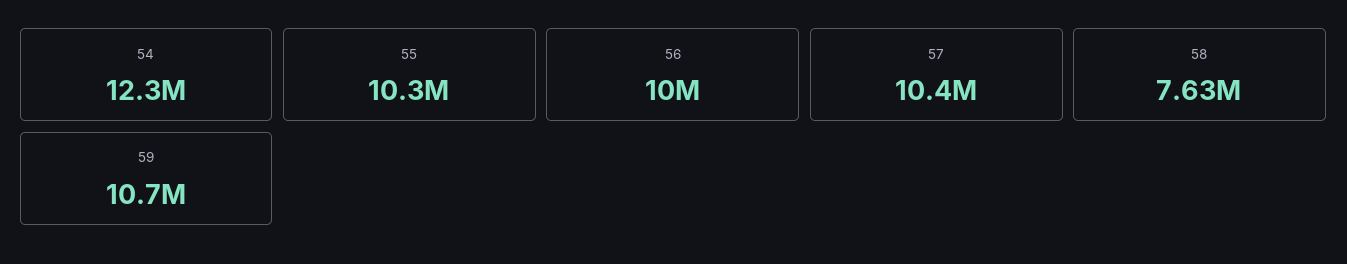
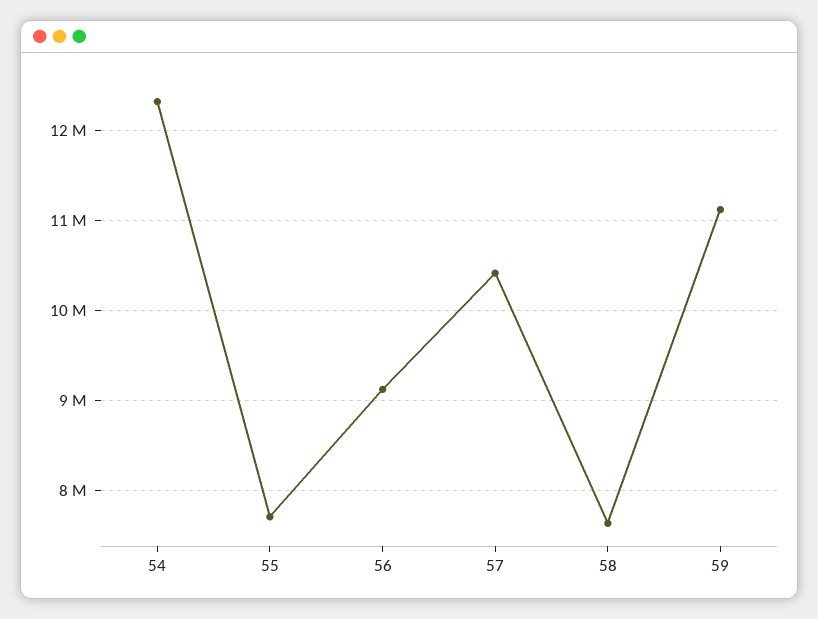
  {
    "54": 12300000,
-   "55": 10300000,
+   "55": 7700000,
-   "56": 10000000,
+   "56": 9100000,
    "57": 10400000,
    "58": 7630000,
-   "59": 10700000
+   "59": 11100000
  }

